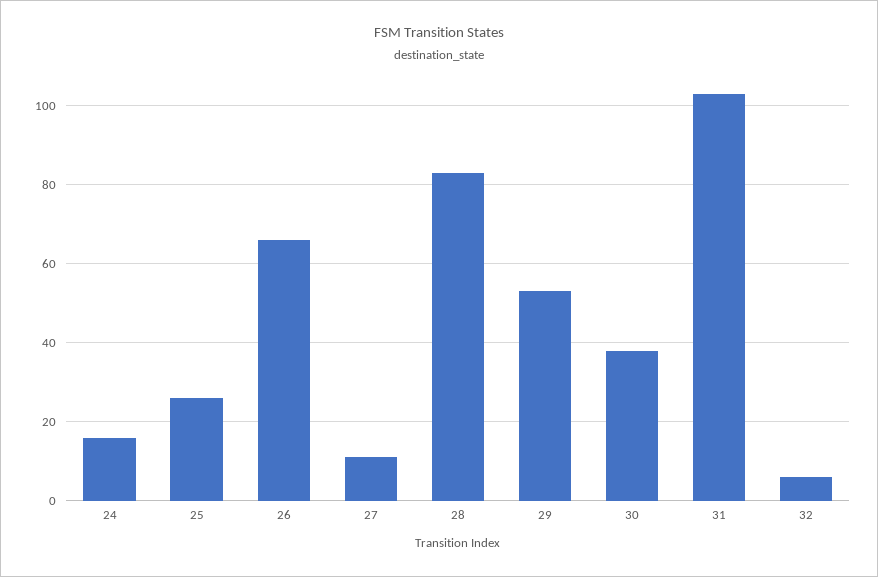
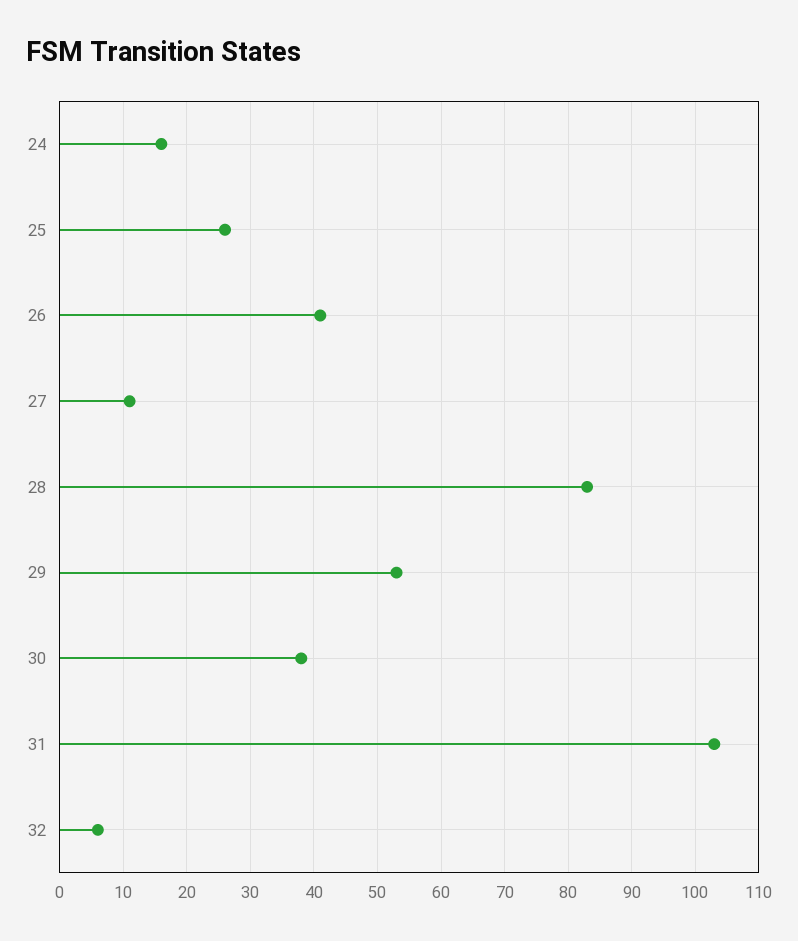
  {
    "24": 16,
    "25": 26,
-   "26": 65,
+   "26": 41,
    "27": 11,
    "28": 83,
    "29": 53,
    "30": 38,
    "31": 103,
    "32": 6
  }

